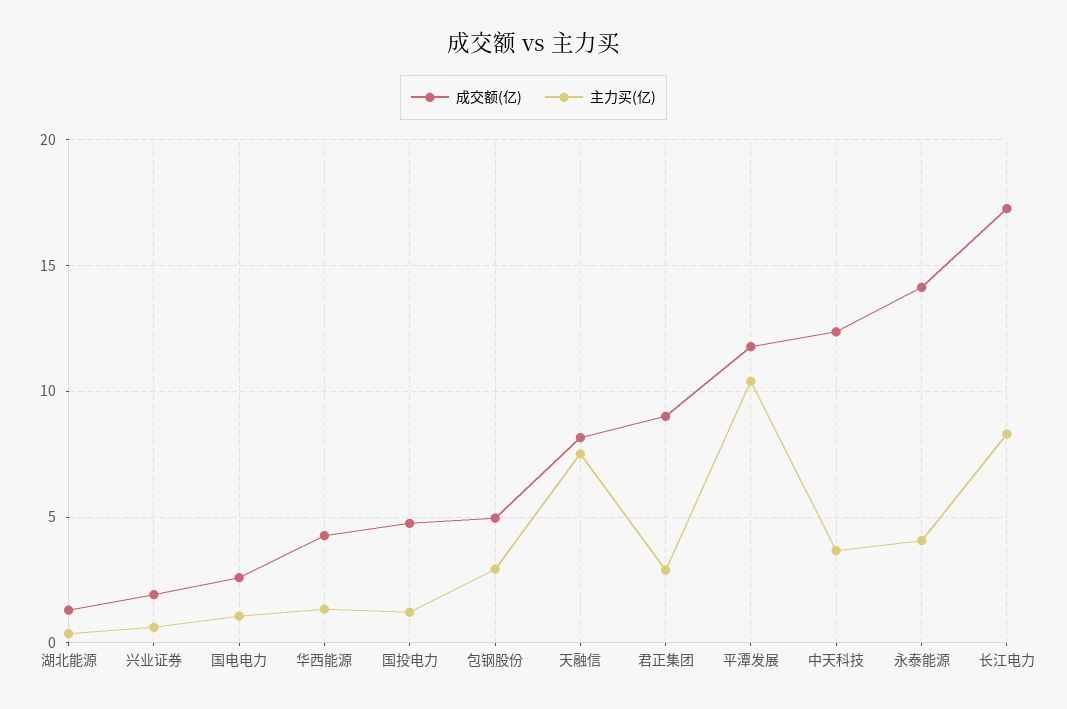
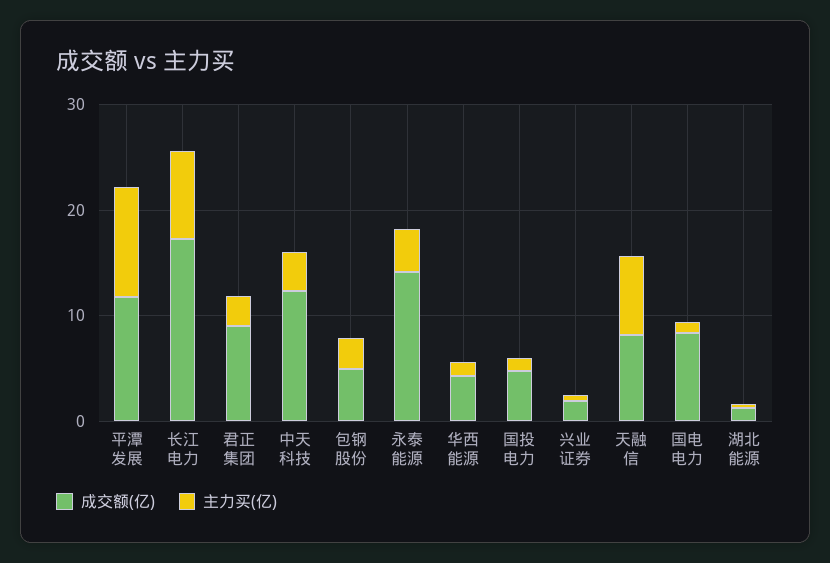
  {
    "成交额(亿)": {
      "湖北能源": 1.5,
      "兴业证券": 2,
-     "国电电力": 2.5,
+     "国电电力": 8,
      "华西能源": 4.5,
      "国投电力": 5,
      "包钢股份": 5,
      "天融信": 8,
      "君正集团": 9,
      "平潭发展": 12,
      "中天科技": 12.5,
      "永泰能源": 14,
      "长江电力": 17.5
    },
    "主力买(亿)": {
      "湖北能源": 0.5,
      "兴业证券": 0.5,
      "国电电力": 1,
      "华西能源": 1.5,
      "国投电力": 1,
      "包钢股份": 3,
      "天融信": 7.5,
      "君正集团": 3,
      "平潭发展": 10.5,
      "中天科技": 3.5,
      "永泰能源": 4,
      "长江电力": 8.5
    }
  }

